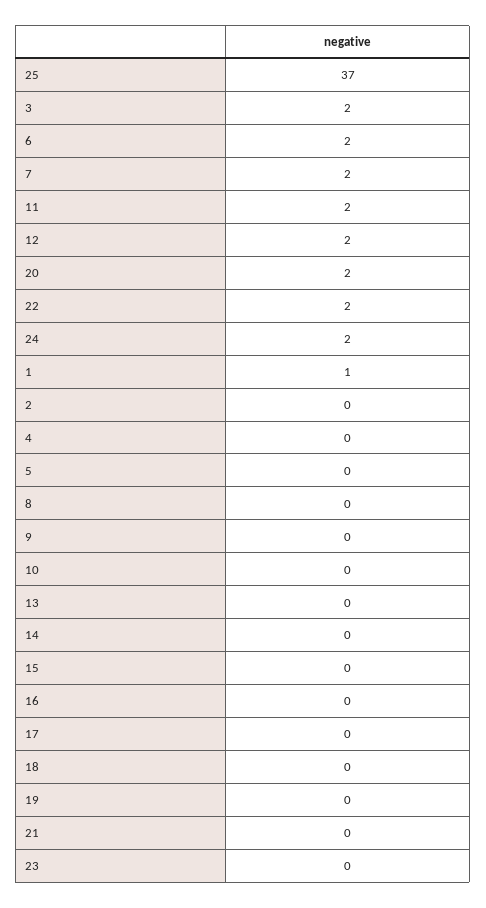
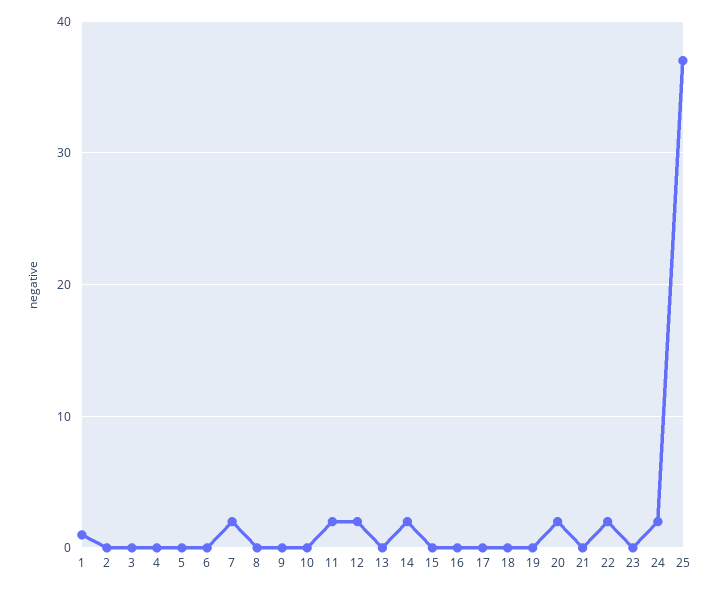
  {
    "25": 37,
-   "3": 2,
+   "3": 0,
-   "6": 2,
+   "6": 0,
    "7": 2,
    "11": 2,
    "12": 2,
    "20": 2,
    "22": 2,
    "24": 2,
    "1": 1,
    "2": 0,
    "4": 0,
    "5": 0,
    "8": 0,
    "9": 0,
    "10": 0,
    "13": 0,
-   "14": 0,
+   "14": 2,
    "15": 0,
    "16": 0,
    "17": 0,
    "18": 0,
    "19": 0,
    "21": 0,
    "23": 0
  }

